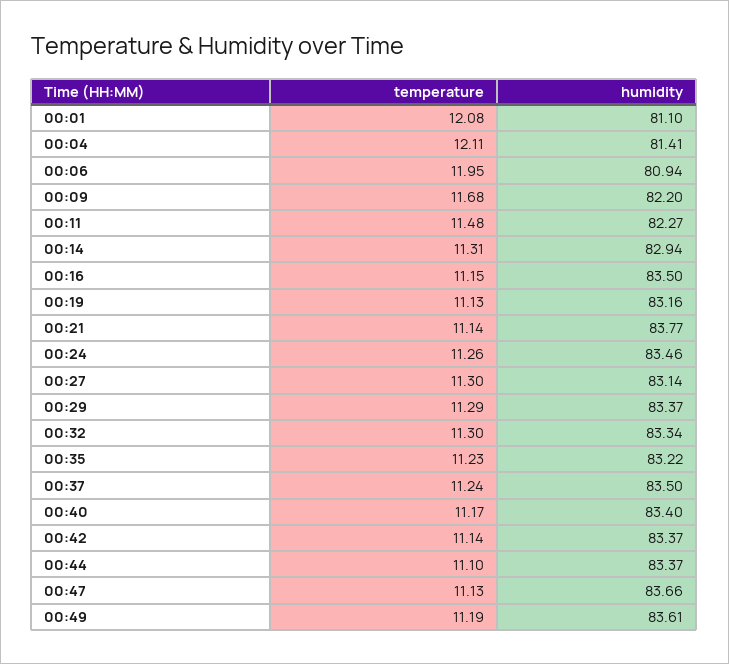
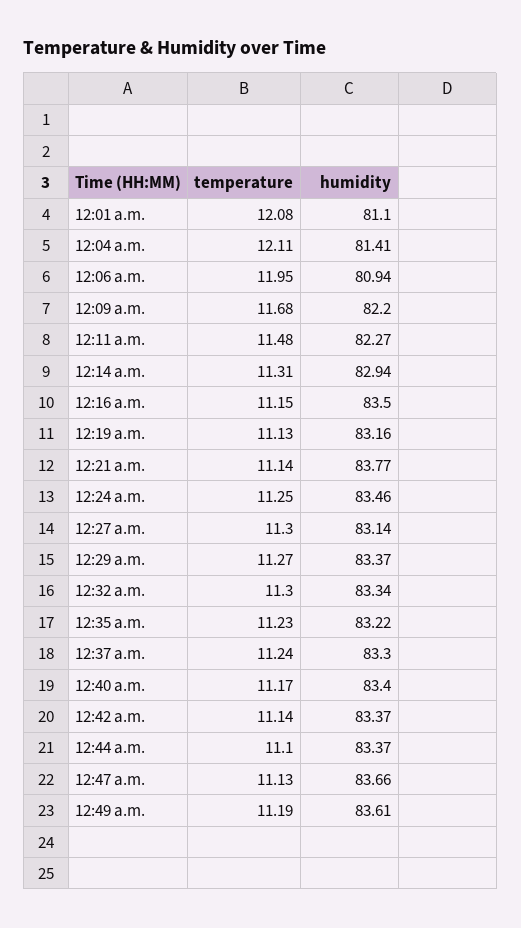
  {
    "temperature": {
      "00:01": 12.08,
      "00:04": 12.11,
      "00:06": 11.95,
      "00:09": 11.68,
      "00:11": 11.48,
      "00:14": 11.31,
      "00:16": 11.15,
      "00:19": 11.13,
      "00:21": 11.14,
-     "00:24": 11.26,
+     "00:24": 11.25,
      "00:27": 11.3,
-     "00:29": 11.29,
+     "00:29": 11.27,
      "00:32": 11.3,
      "00:35": 11.23,
      "00:37": 11.24,
      "00:40": 11.17,
      "00:42": 11.14,
      "00:44": 11.1,
      "00:47": 11.13,
      "00:49": 11.19
    },
    "humidity": {
      "00:01": 81.1,
      "00:04": 81.41,
      "00:06": 80.94,
      "00:09": 82.2,
      "00:11": 82.27,
      "00:14": 82.94,
      "00:16": 83.5,
      "00:19": 83.16,
      "00:21": 83.77,
      "00:24": 83.46,
      "00:27": 83.14,
      "00:29": 83.37,
      "00:32": 83.34,
      "00:35": 83.22,
-     "00:37": 83.5,
+     "00:37": 83.3,
      "00:40": 83.4,
      "00:42": 83.37,
      "00:44": 83.37,
      "00:47": 83.66,
      "00:49": 83.61
    }
  }

